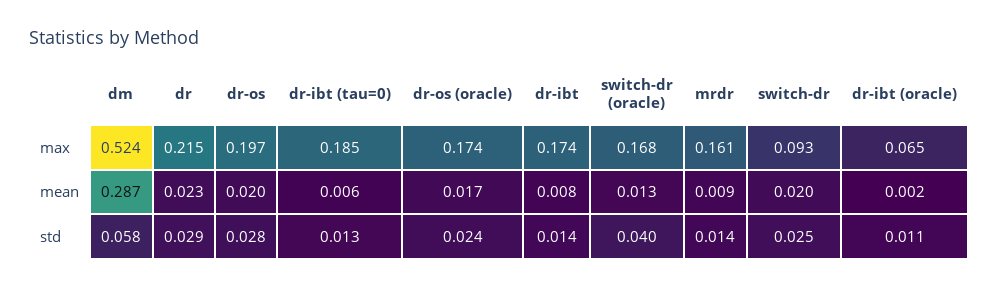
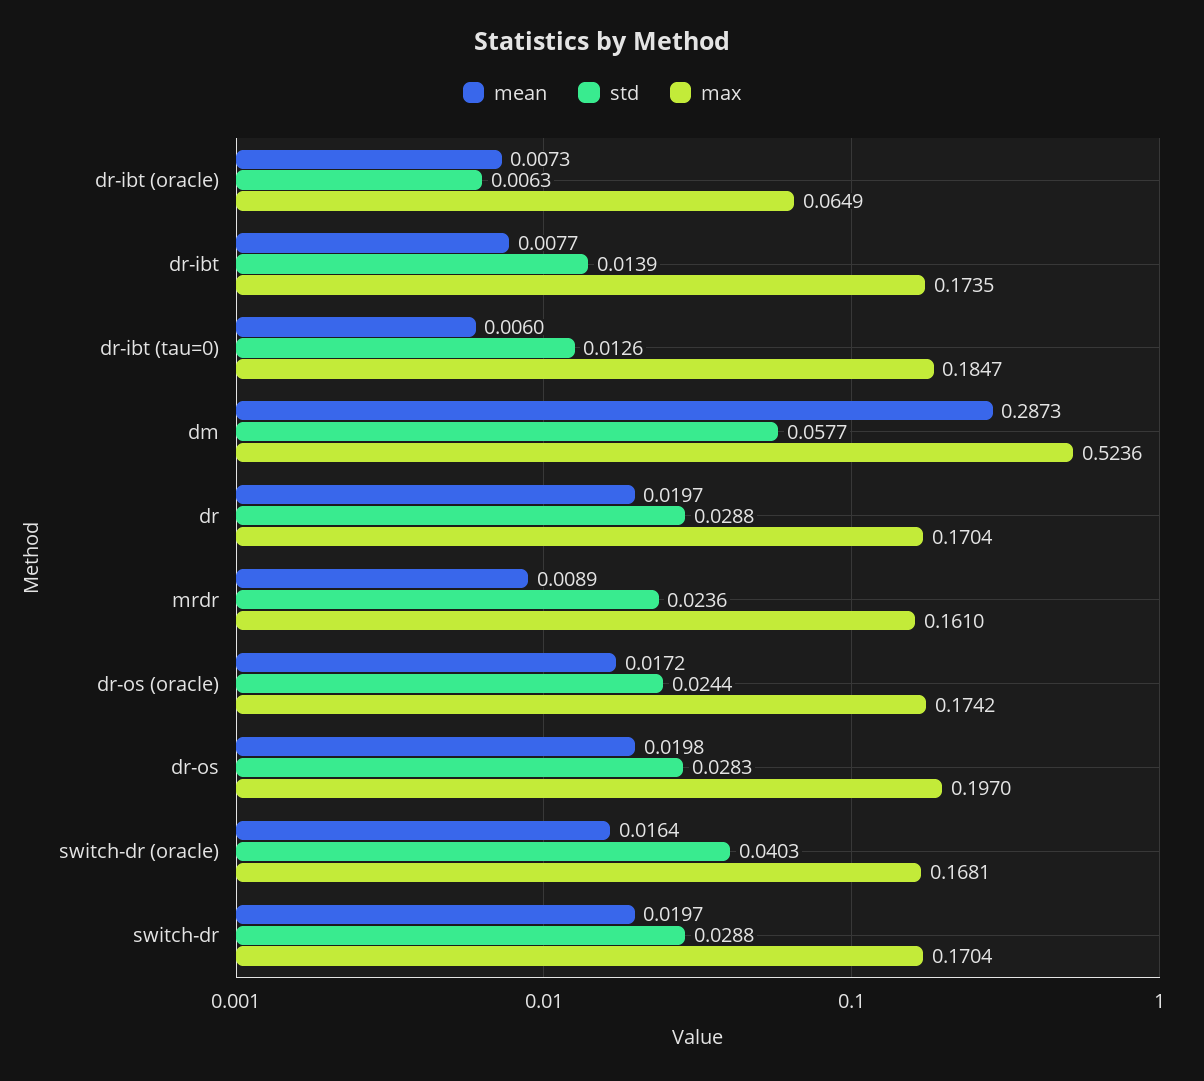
  {
    "max": {
      "dm": 0.5236,
-     "dr": 0.215,
+     "dr": 0.1704,
      "dr-os": 0.197,
      "dr-ibt (tau=0)": 0.1847,
      "dr-os (oracle)": 0.1742,
      "dr-ibt": 0.1735,
      "switch-dr (oracle)": 0.1681,
      "mrdr": 0.161,
-     "switch-dr": 0.093,
+     "switch-dr": 0.1704,
      "dr-ibt (oracle)": 0.0649
    },
    "mean": {
      "dm": 0.2873,
-     "dr": 0.023,
+     "dr": 0.0197,
      "dr-os": 0.0198,
      "dr-ibt (tau=0)": 0.006,
      "dr-os (oracle)": 0.0172,
      "dr-ibt": 0.0077,
-     "switch-dr (oracle)": 0.013,
+     "switch-dr (oracle)": 0.0164,
      "mrdr": 0.0089,
      "switch-dr": 0.0197,
-     "dr-ibt (oracle)": 0.002
+     "dr-ibt (oracle)": 0.0073
    },
    "std": {
      "dm": 0.0577,
      "dr": 0.0288,
      "dr-os": 0.0283,
      "dr-ibt (tau=0)": 0.0126,
      "dr-os (oracle)": 0.0244,
      "dr-ibt": 0.0139,
      "switch-dr (oracle)": 0.0403,
-     "mrdr": 0.014,
+     "mrdr": 0.0236,
-     "switch-dr": 0.025,
+     "switch-dr": 0.0288,
-     "dr-ibt (oracle)": 0.011
+     "dr-ibt (oracle)": 0.0063
    }
  }

